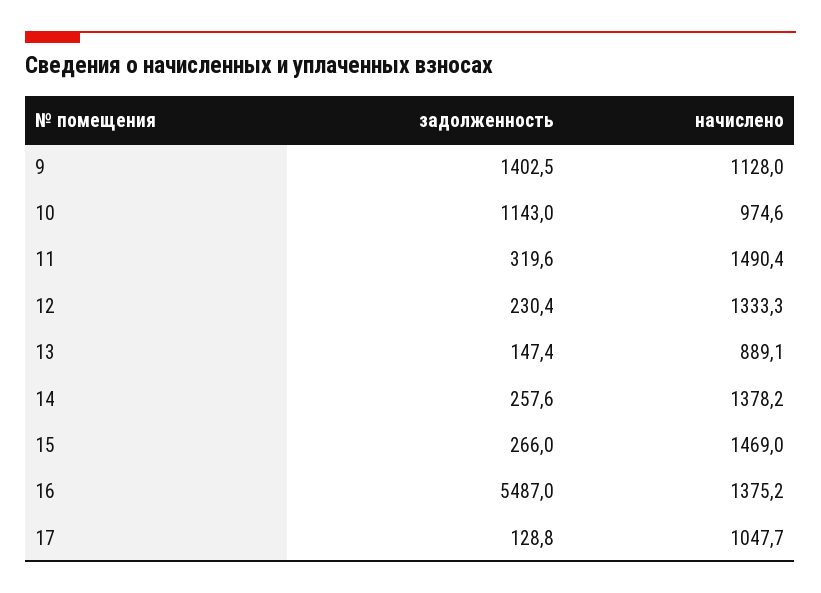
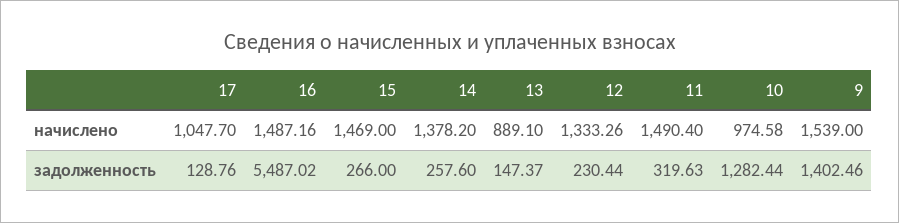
  {
    "задолженность": {
      "9": 1402.46,
-     "10": 1143,
+     "10": 1282.44,
      "11": 319.63,
      "12": 230.44,
      "13": 147.37,
      "14": 257.6,
      "15": 266,
      "16": 5487.02,
      "17": 128.76
    },
    "начислено": {
-     "9": 1128,
+     "9": 1539,
      "10": 974.58,
      "11": 1490.4,
      "12": 1333.26,
      "13": 889.1,
      "14": 1378.2,
      "15": 1469,
-     "16": 1375.2,
+     "16": 1487.16,
      "17": 1047.7
    }
  }

